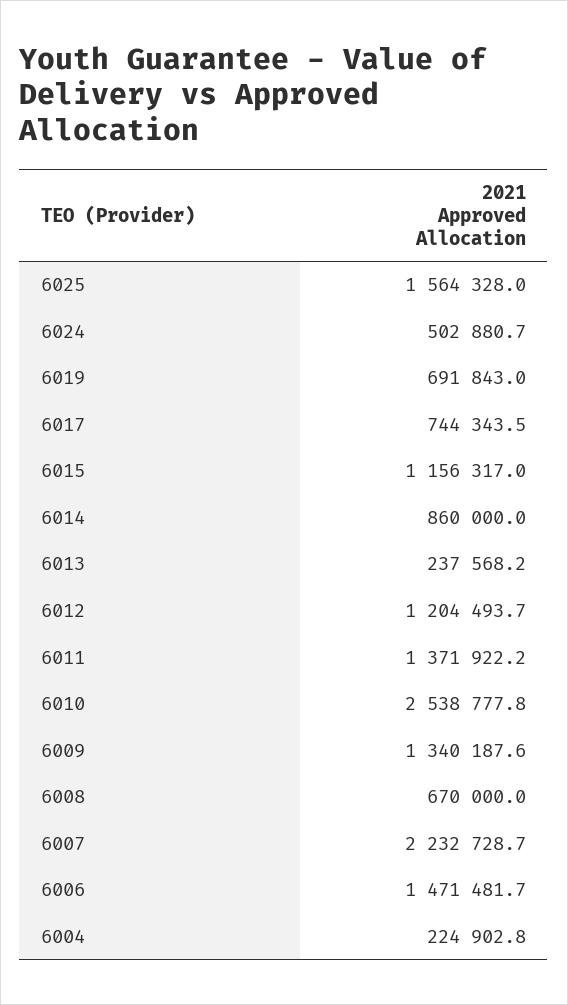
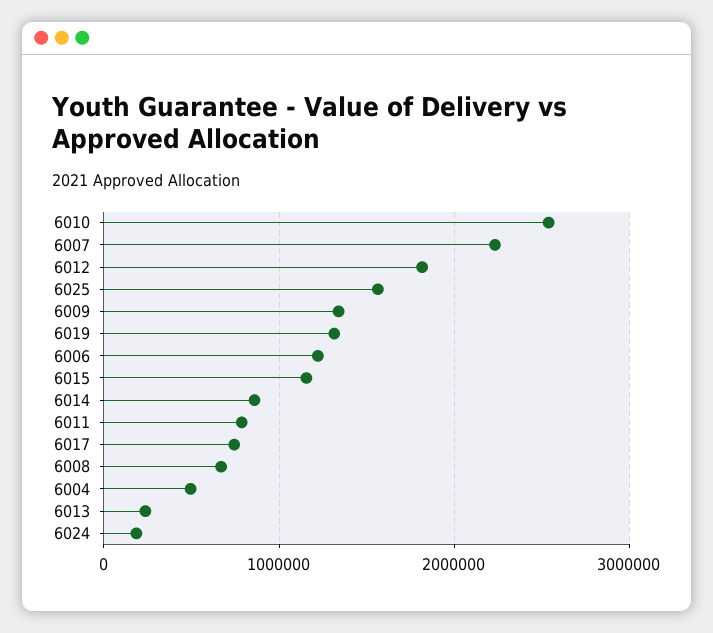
  {
    "6025": 1564328,
-   "6024": 502880.7,
+   "6024": 200000,
-   "6019": 691843,
+   "6019": 1300000,
    "6017": 744343.5,
    "6015": 1156317,
    "6014": 860000,
    "6013": 237568.2,
-   "6012": 1204493.7,
+   "6012": 1800000,
-   "6011": 1371922.2,
+   "6011": 800000,
    "6010": 2538777.8,
    "6009": 1340187.6,
    "6008": 670000,
    "6007": 2232728.7,
-   "6006": 1471481.7,
+   "6006": 1200000,
-   "6004": 224902.8
+   "6004": 500000
  }

